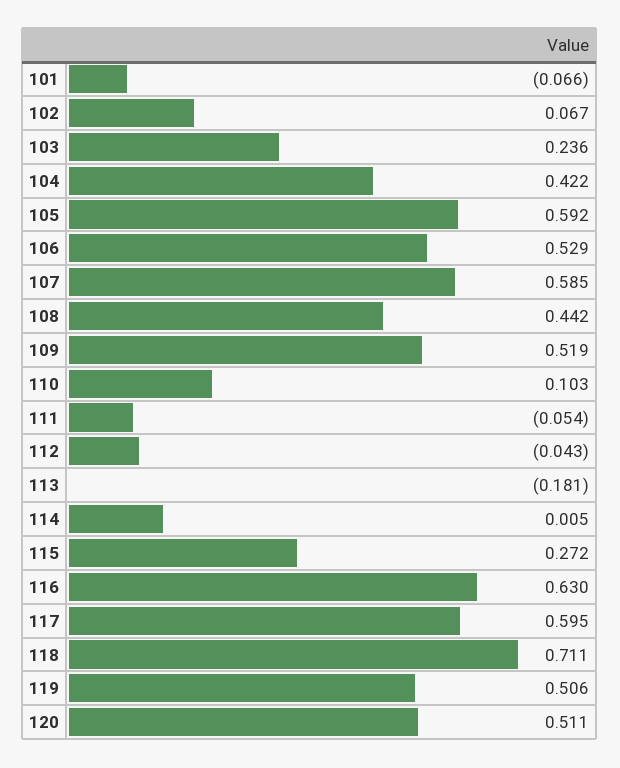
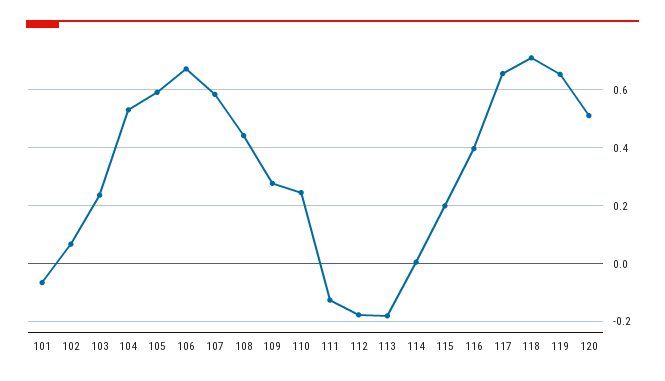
  {
    "101": -0.066,
    "102": 0.067,
    "103": 0.236,
-   "104": 0.422,
+   "104": 0.525,
    "105": 0.592,
-   "106": 0.529,
+   "106": 0.675,
    "107": 0.585,
    "108": 0.442,
-   "109": 0.519,
+   "109": 0.275,
-   "110": 0.103,
+   "110": 0.25,
-   "111": -0.054,
+   "111": -0.125,
-   "112": -0.043,
+   "112": -0.175,
    "113": -0.181,
    "114": 0.005,
-   "115": 0.272,
+   "115": 0.2,
-   "116": 0.63,
+   "116": 0.4,
-   "117": 0.595,
+   "117": 0.65,
    "118": 0.711,
-   "119": 0.506,
+   "119": 0.65,
    "120": 0.511
  }

